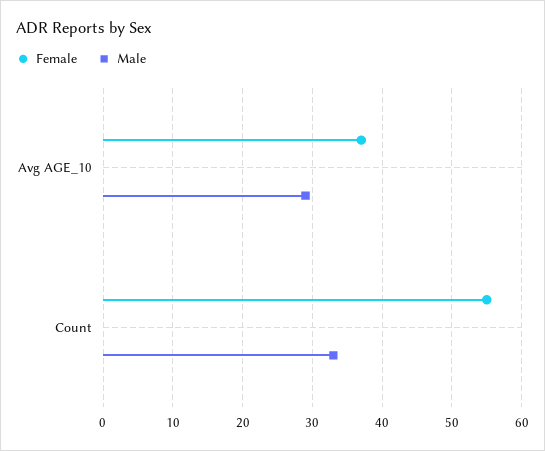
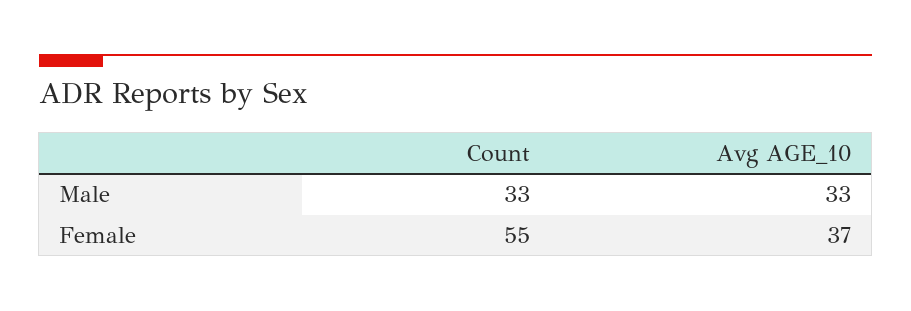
  {
    "Female": {
      "Avg AGE_10": 37,
      "Count": 55
    },
    "Male": {
-     "Avg AGE_10": 29,
+     "Avg AGE_10": 33,
      "Count": 33
    }
  }

